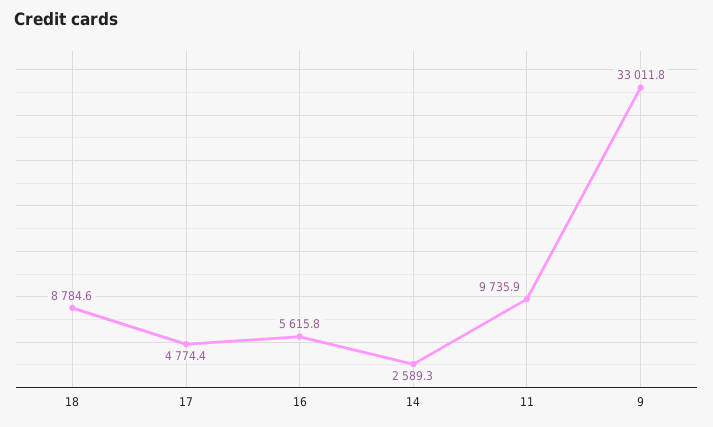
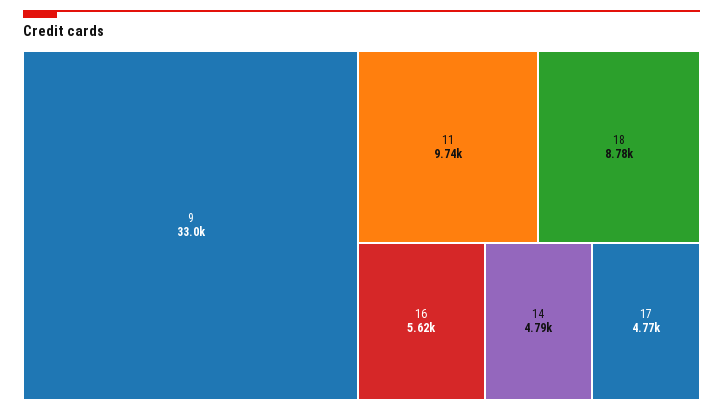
  {
    "18": 8784.6,
    "17": 4774.4,
    "16": 5615.8,
-   "14": 2589.3,
+   "14": 4790,
    "11": 9735.9,
    "9": 33011.8
  }

